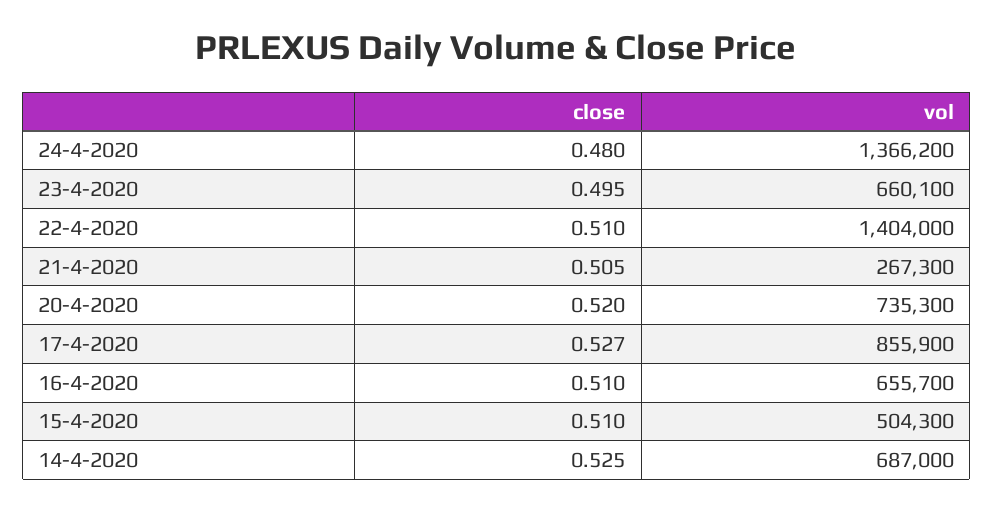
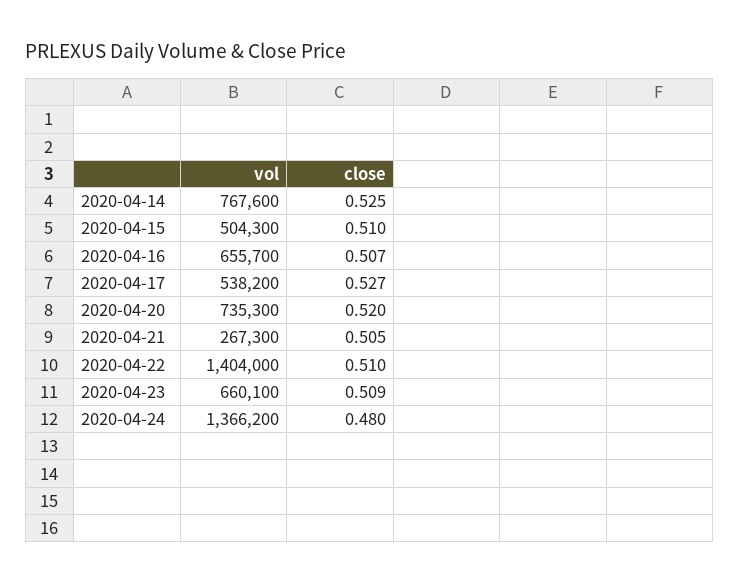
  {
    "close": {
      "24-4-2020": 0.48,
-     "23-4-2020": 0.495,
+     "23-4-2020": 0.509,
      "22-4-2020": 0.51,
      "21-4-2020": 0.505,
      "20-4-2020": 0.52,
      "17-4-2020": 0.527,
-     "16-4-2020": 0.51,
+     "16-4-2020": 0.507,
      "15-4-2020": 0.51,
      "14-4-2020": 0.525
    },
    "vol": {
      "24-4-2020": 1366200,
      "23-4-2020": 660100,
      "22-4-2020": 1404000,
      "21-4-2020": 267300,
      "20-4-2020": 735300,
-     "17-4-2020": 855900,
+     "17-4-2020": 538200,
      "16-4-2020": 655700,
      "15-4-2020": 504300,
-     "14-4-2020": 687000
+     "14-4-2020": 767600
    }
  }

